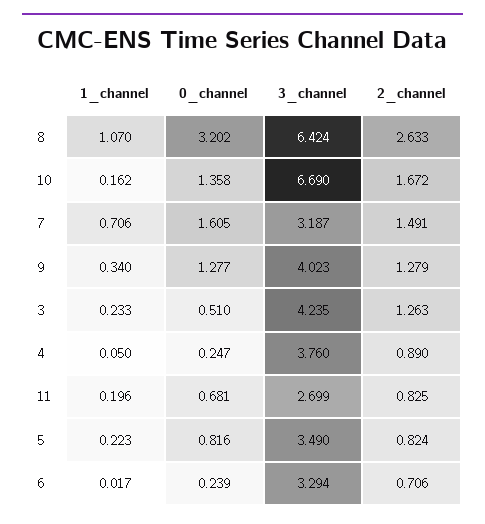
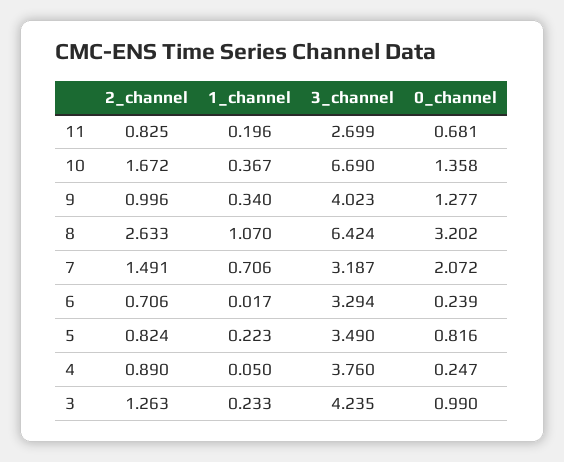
  {
    "1_channel": {
      "8": 1.07,
-     "10": 0.162,
+     "10": 0.367,
      "7": 0.706,
      "9": 0.34,
      "3": 0.233,
      "4": 0.05,
      "11": 0.196,
      "5": 0.223,
      "6": 0.017
    },
    "0_channel": {
      "8": 3.202,
      "10": 1.358,
-     "7": 1.605,
+     "7": 2.072,
      "9": 1.277,
-     "3": 0.51,
+     "3": 0.99,
      "4": 0.247,
      "11": 0.681,
      "5": 0.816,
      "6": 0.239
    },
    "3_channel": {
      "8": 6.424,
      "10": 6.69,
      "7": 3.187,
      "9": 4.023,
      "3": 4.235,
      "4": 3.76,
      "11": 2.699,
      "5": 3.49,
      "6": 3.294
    },
    "2_channel": {
      "8": 2.633,
      "10": 1.672,
      "7": 1.491,
-     "9": 1.279,
+     "9": 0.996,
      "3": 1.263,
      "4": 0.89,
      "11": 0.825,
      "5": 0.824,
      "6": 0.706
    }
  }

